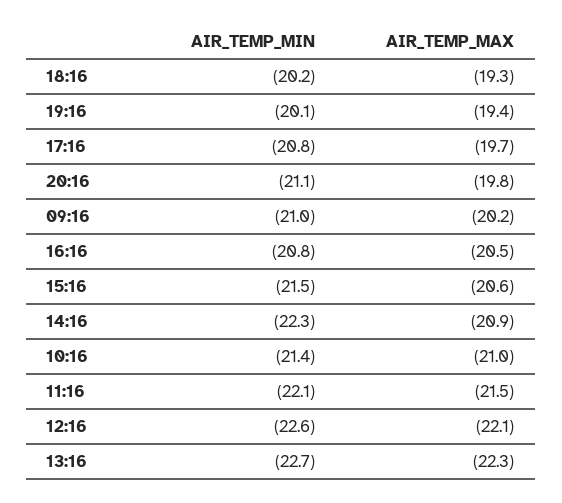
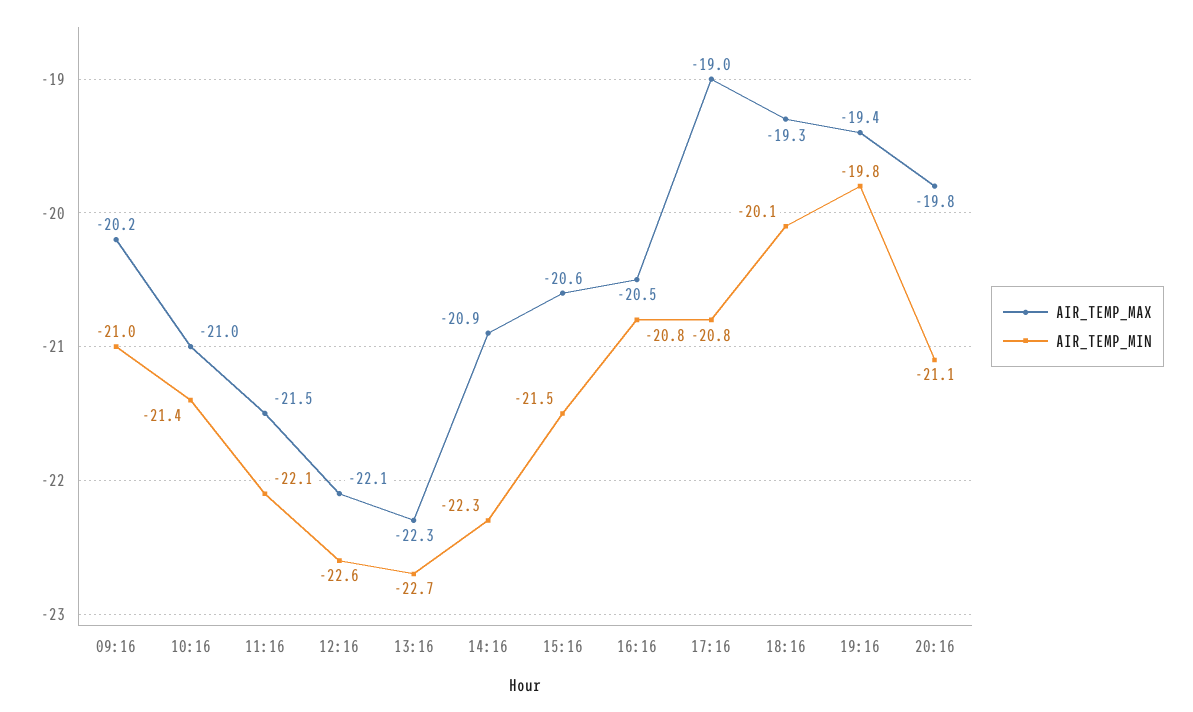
  {
    "AIR_TEMP_MIN": {
-     "18:16": -20.2,
+     "18:16": -20.1,
-     "19:16": -20.1,
+     "19:16": -19.8,
      "17:16": -20.8,
      "20:16": -21.1,
      "09:16": -21,
      "16:16": -20.8,
      "15:16": -21.5,
      "14:16": -22.3,
      "10:16": -21.4,
      "11:16": -22.1,
      "12:16": -22.6,
      "13:16": -22.7
    },
    "AIR_TEMP_MAX": {
      "18:16": -19.3,
      "19:16": -19.4,
-     "17:16": -19.7,
+     "17:16": -19,
      "20:16": -19.8,
      "09:16": -20.2,
      "16:16": -20.5,
      "15:16": -20.6,
      "14:16": -20.9,
      "10:16": -21,
      "11:16": -21.5,
      "12:16": -22.1,
      "13:16": -22.3
    }
  }

